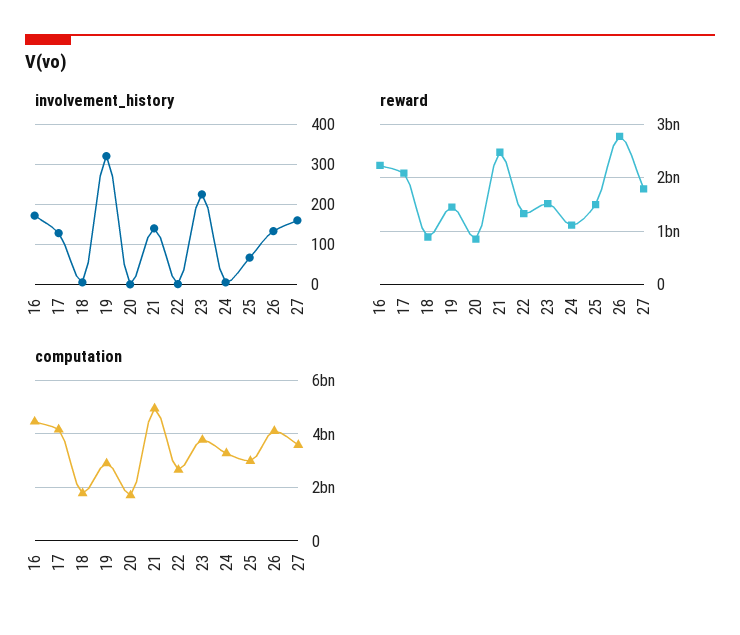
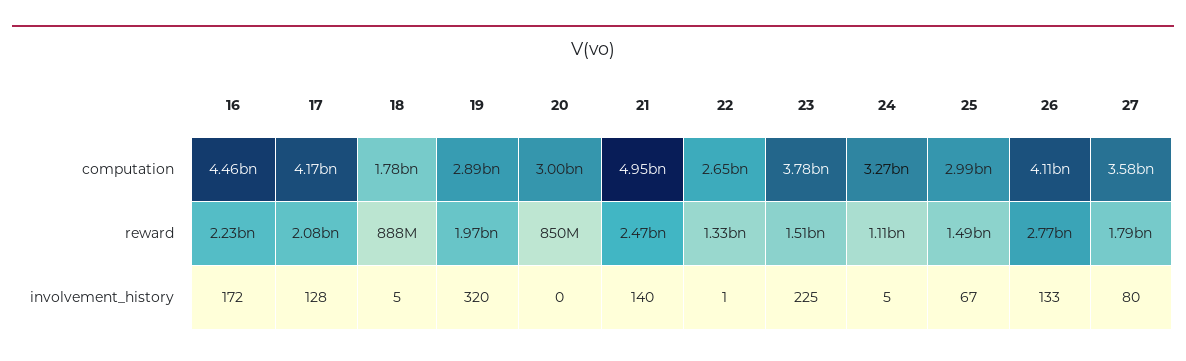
  {
    "involvement_history": {
      "16": 172,
      "17": 128,
      "18": 5,
      "19": 320,
      "20": 0,
      "21": 140,
      "22": 1,
      "23": 225,
      "24": 5,
      "25": 67,
      "26": 133,
-     "27": 160
+     "27": 80
    },
    "reward": {
      "16": 2230000000,
      "17": 2080000000,
      "18": 888000000,
-     "19": 1400000000,
+     "19": 1970000000,
      "20": 850000000,
      "21": 2470000000,
      "22": 1330000000,
      "23": 1510000000,
      "24": 1110000000,
      "25": 1490000000,
      "26": 2770000000,
      "27": 1790000000
    },
    "computation": {
      "16": 4460000000,
      "17": 4170000000,
      "18": 1780000000,
      "19": 2890000000,
-     "20": 1750000000,
+     "20": 3000000000,
      "21": 4950000000,
      "22": 2650000000,
      "23": 3780000000,
      "24": 3270000000,
      "25": 2990000000,
      "26": 4110000000,
      "27": 3580000000
    }
  }

